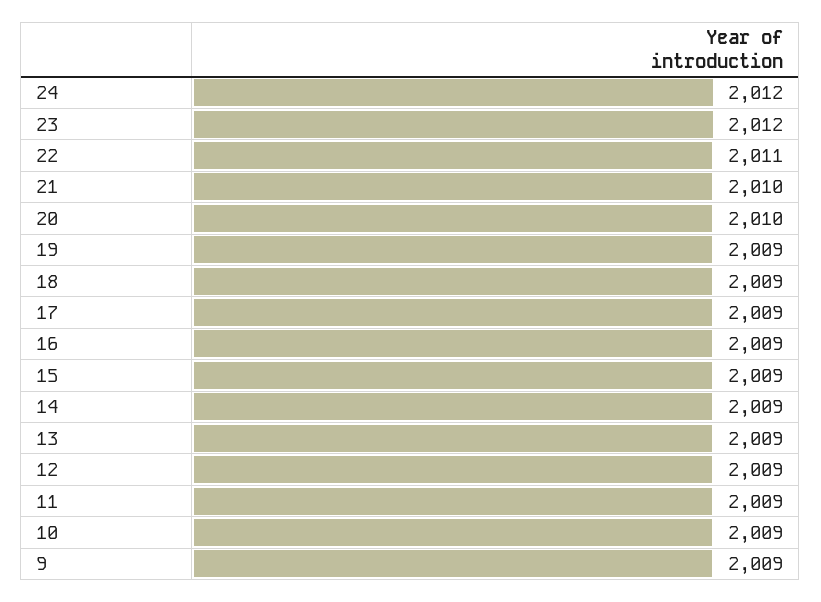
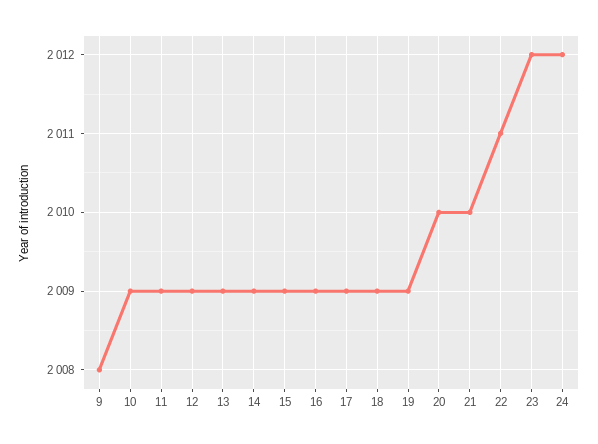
  {
    "24": 2012,
    "23": 2012,
    "22": 2011,
    "21": 2010,
    "20": 2010,
    "19": 2009,
    "18": 2009,
    "17": 2009,
    "16": 2009,
    "15": 2009,
    "14": 2009,
    "13": 2009,
    "12": 2009,
    "11": 2009,
    "10": 2009,
-   "9": 2009
+   "9": 2008
  }

